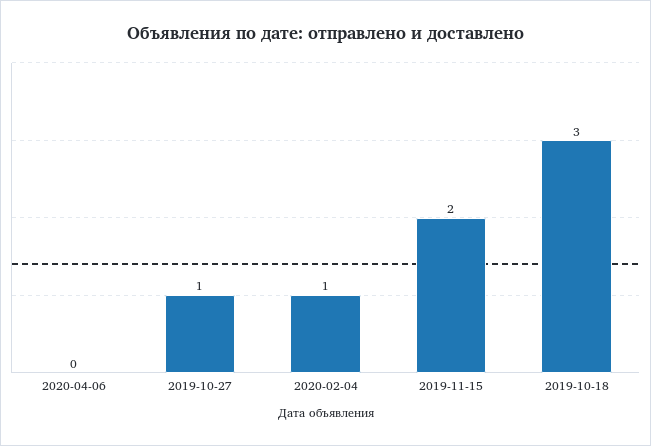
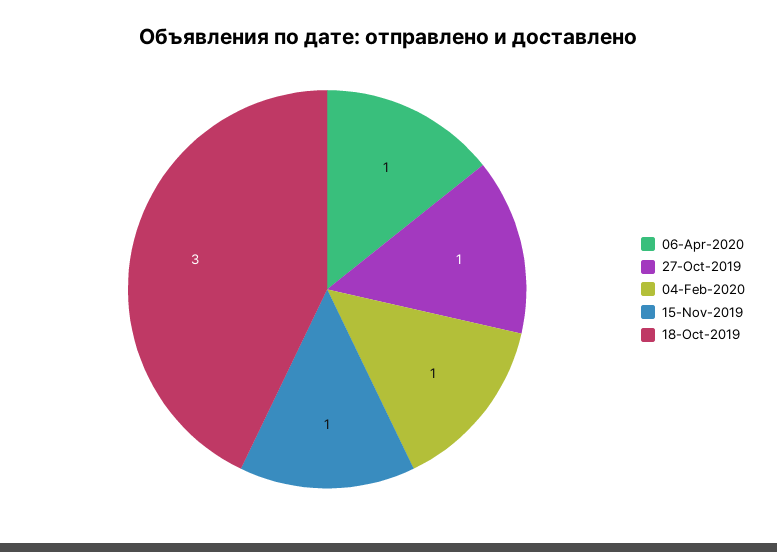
  {
-   "2020-04-06": 0,
+   "2020-04-06": 1,
    "2019-10-27": 1,
    "2020-02-04": 1,
-   "2019-11-15": 2,
+   "2019-11-15": 1,
    "2019-10-18": 3
  }

